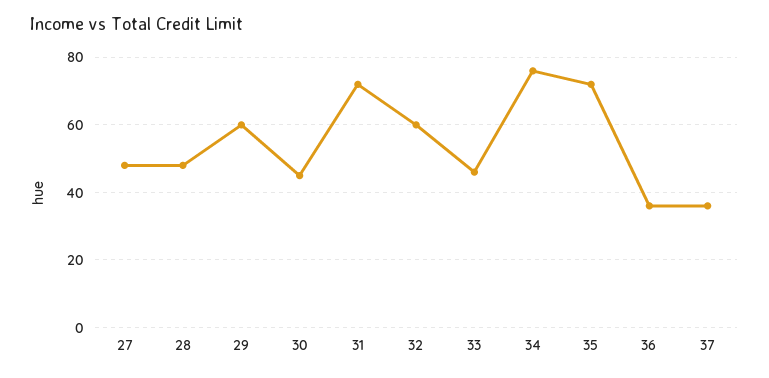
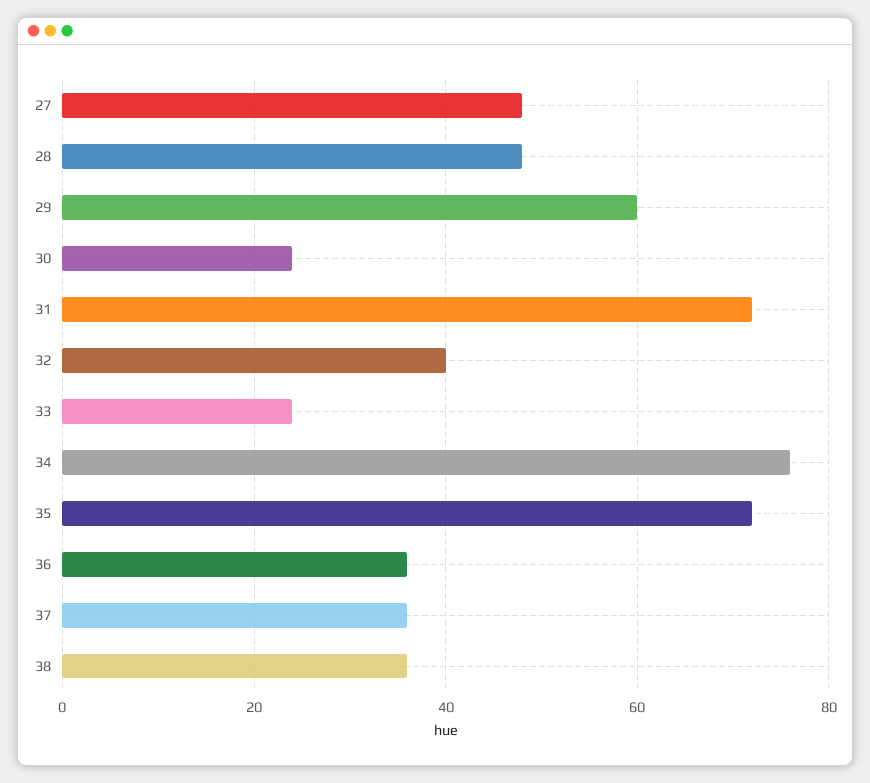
  {
    "27": 50,
    "28": 50,
    "29": 60,
-   "30": 45,
+   "30": 25,
    "31": 70,
-   "32": 60,
+   "32": 40,
-   "33": 45,
+   "33": 25,
    "34": 75,
    "35": 70,
    "36": 35,
-   "37": 35
+   "37": 35,
+   "38": 35
  }

